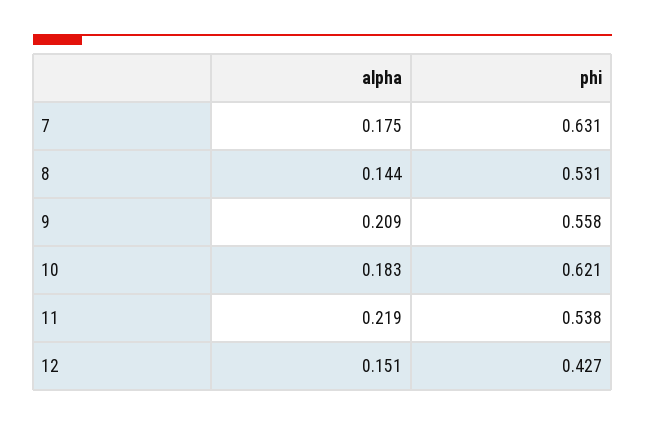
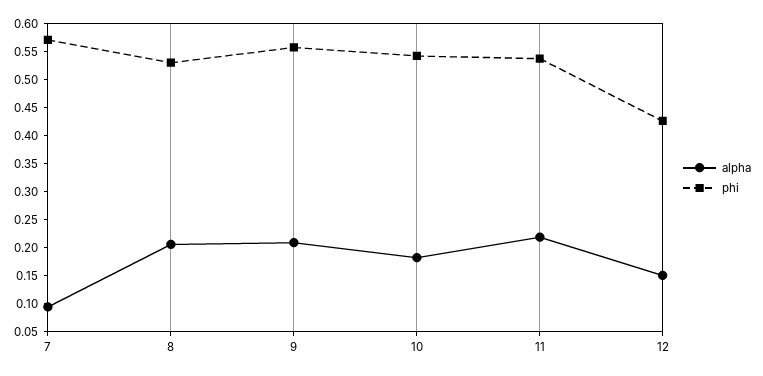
  {
    "alpha": {
-     "7": 0.175,
+     "7": 0.1,
-     "8": 0.144,
+     "8": 0.2,
      "9": 0.209,
      "10": 0.183,
      "11": 0.219,
      "12": 0.151
    },
    "phi": {
-     "7": 0.631,
+     "7": 0.575,
      "8": 0.531,
      "9": 0.558,
-     "10": 0.621,
+     "10": 0.55,
      "11": 0.538,
      "12": 0.427
    }
  }

